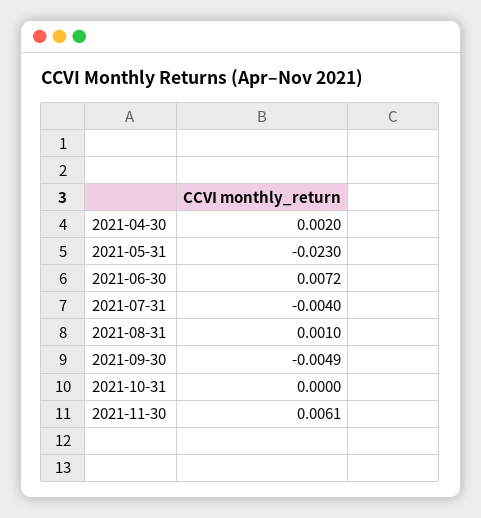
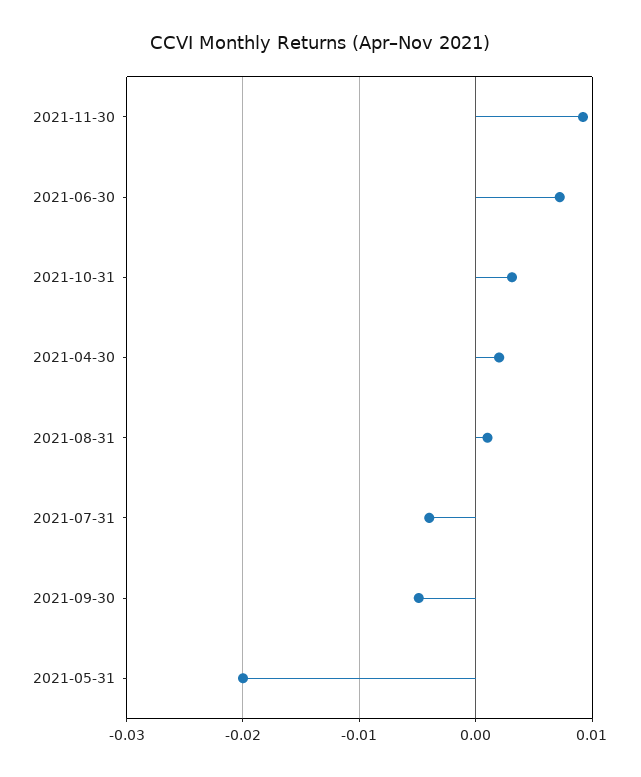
  {
    "2021-04-30": 0.002,
-   "2021-05-31": -0.023,
+   "2021-05-31": -0.02,
    "2021-06-30": 0.0072,
    "2021-07-31": -0.004,
    "2021-08-31": 0.001,
    "2021-09-30": -0.0049,
-   "2021-10-31": 0,
+   "2021-10-31": 0.003,
-   "2021-11-30": 0.0061
+   "2021-11-30": 0.009
  }

